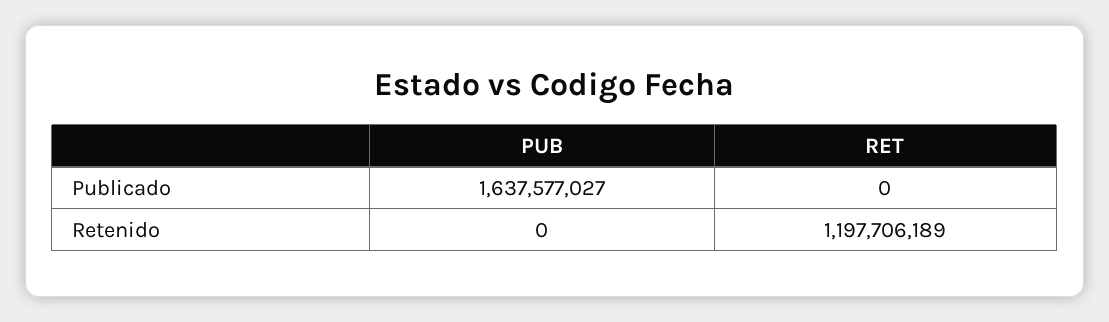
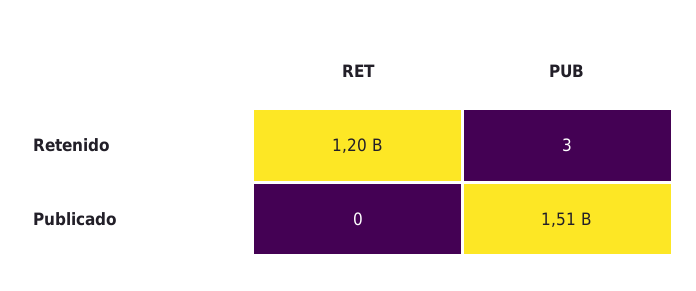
  {
    "PUB": {
-     "Publicado": 1637577027,
+     "Publicado": 1510000000,
-     "Retenido": 0
+     "Retenido": 3
    },
    "RET": {
      "Publicado": 0,
      "Retenido": 1197706189
    }
  }

